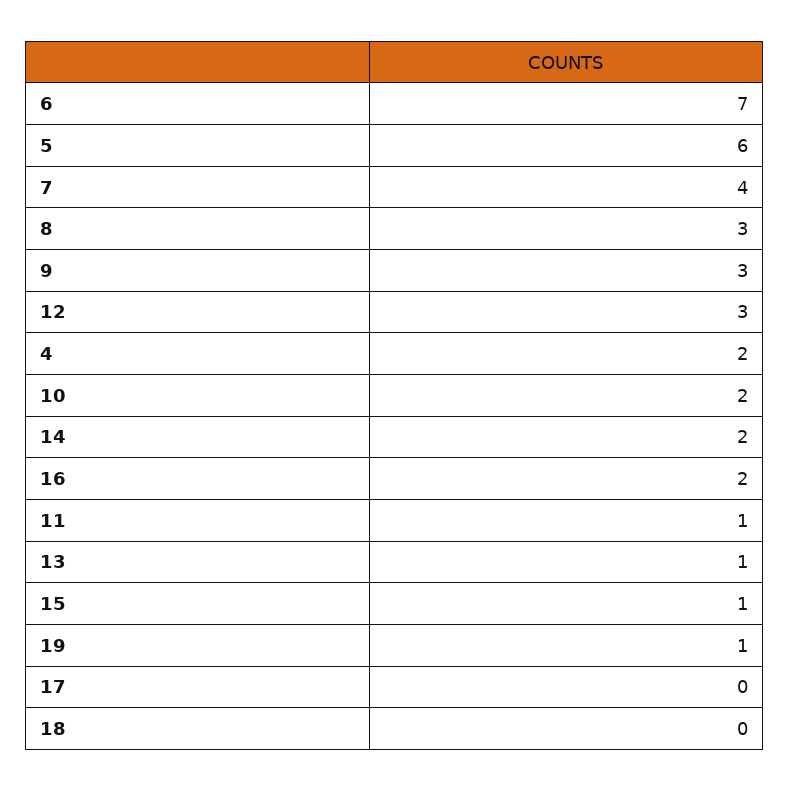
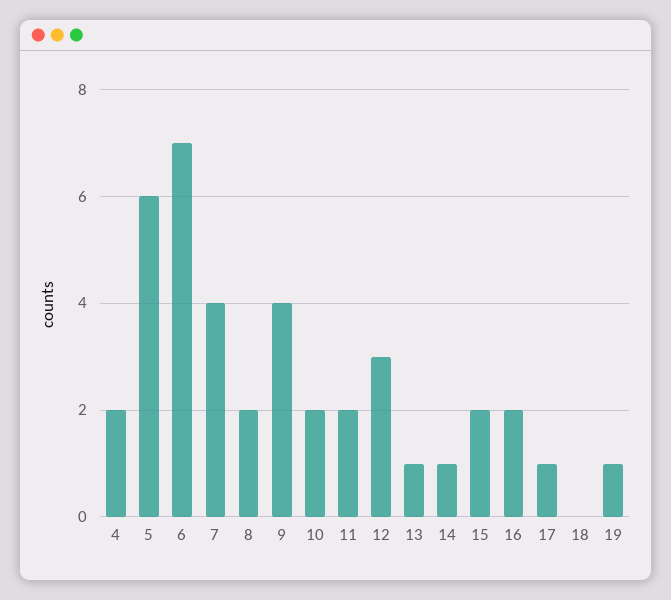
  {
    "6": 7,
    "5": 6,
    "7": 4,
-   "8": 3,
+   "8": 2,
-   "9": 3,
+   "9": 4,
    "12": 3,
    "4": 2,
    "10": 2,
-   "14": 2,
+   "14": 1,
    "16": 2,
-   "11": 1,
+   "11": 2,
    "13": 1,
-   "15": 1,
+   "15": 2,
    "19": 1,
-   "17": 0,
+   "17": 1,
    "18": 0
  }

